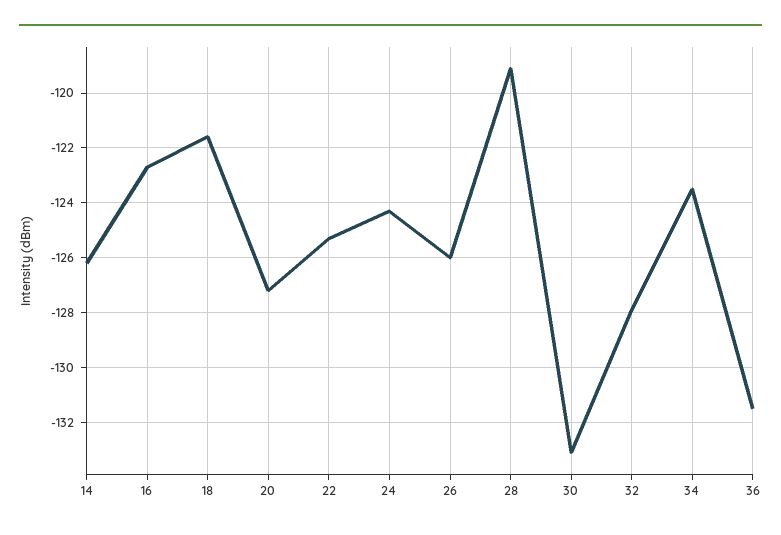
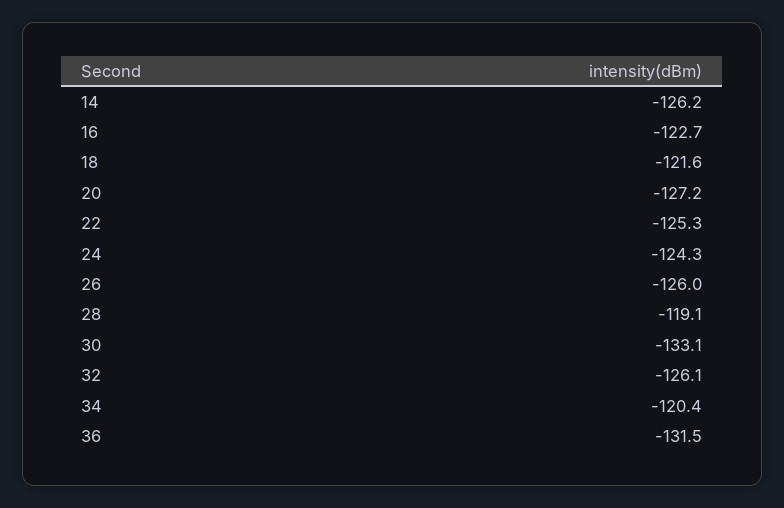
  {
    "14": -126.2,
    "16": -122.7,
    "18": -121.6,
    "20": -127.2,
    "22": -125.3,
    "24": -124.3,
    "26": -126,
    "28": -119.1,
    "30": -133.1,
-   "32": -128,
+   "32": -126.1,
-   "34": -123.5,
+   "34": -120.4,
    "36": -131.5
  }

